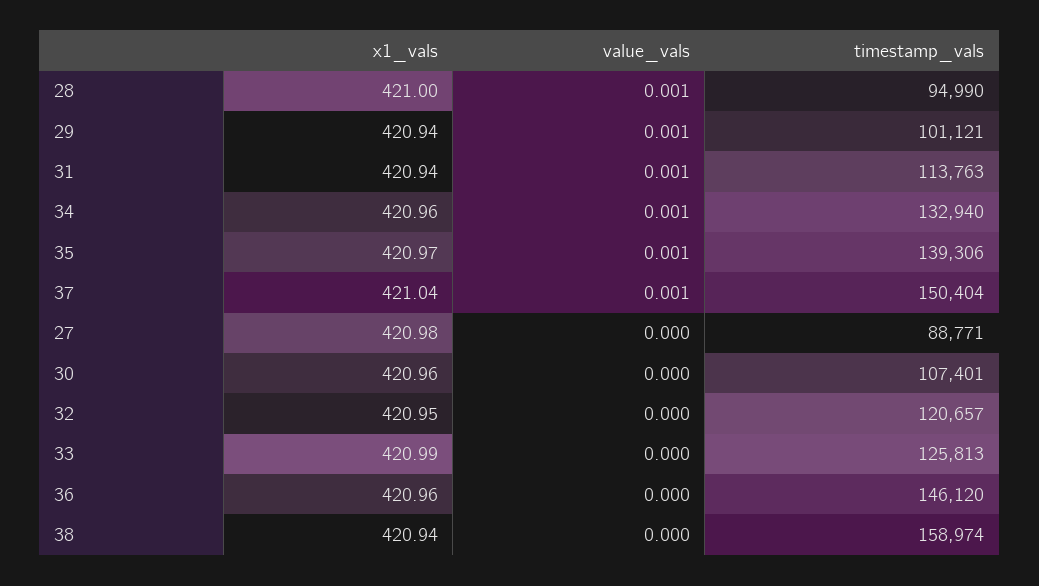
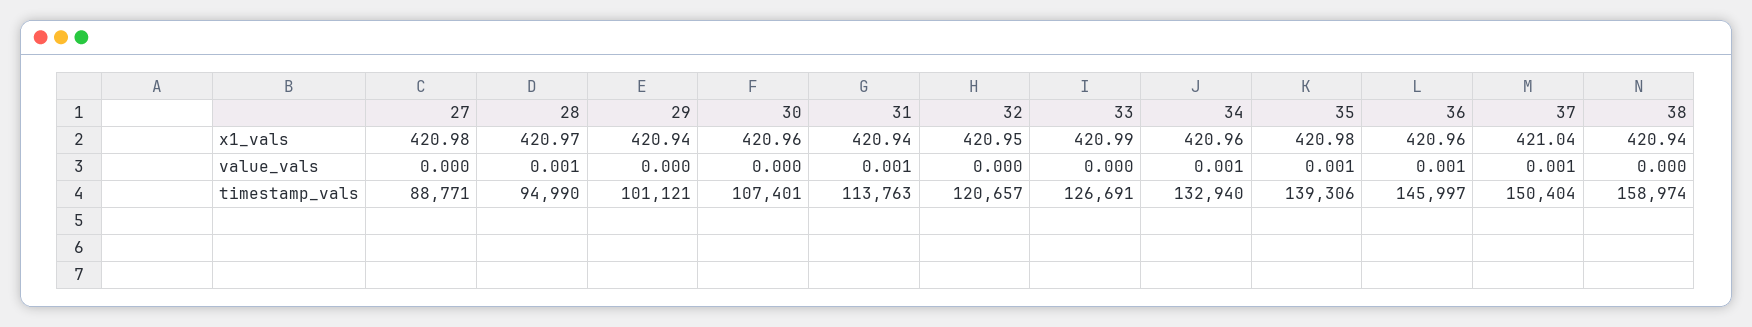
  {
    "x1_vals": {
-     "28": 421,
+     "28": 420.97,
      "29": 420.94,
      "31": 420.94,
      "34": 420.96,
-     "35": 420.97,
+     "35": 420.98,
      "37": 421.04,
      "27": 420.98,
      "30": 420.96,
      "32": 420.95,
      "33": 420.99,
      "36": 420.96,
      "38": 420.94
    },
    "value_vals": {
      "28": 0.001,
-     "29": 0.001,
+     "29": 0,
      "31": 0.001,
      "34": 0.001,
      "35": 0.001,
      "37": 0.001,
      "27": 0,
      "30": 0,
      "32": 0,
      "33": 0,
-     "36": 0,
+     "36": 0.001,
      "38": 0
    },
    "timestamp_vals": {
      "28": 94990,
      "29": 101121,
      "31": 113763,
      "34": 132940,
      "35": 139306,
      "37": 150404,
      "27": 88771,
      "30": 107401,
      "32": 120657,
-     "33": 125813,
+     "33": 126691,
-     "36": 146120,
+     "36": 145997,
      "38": 158974
    }
  }

